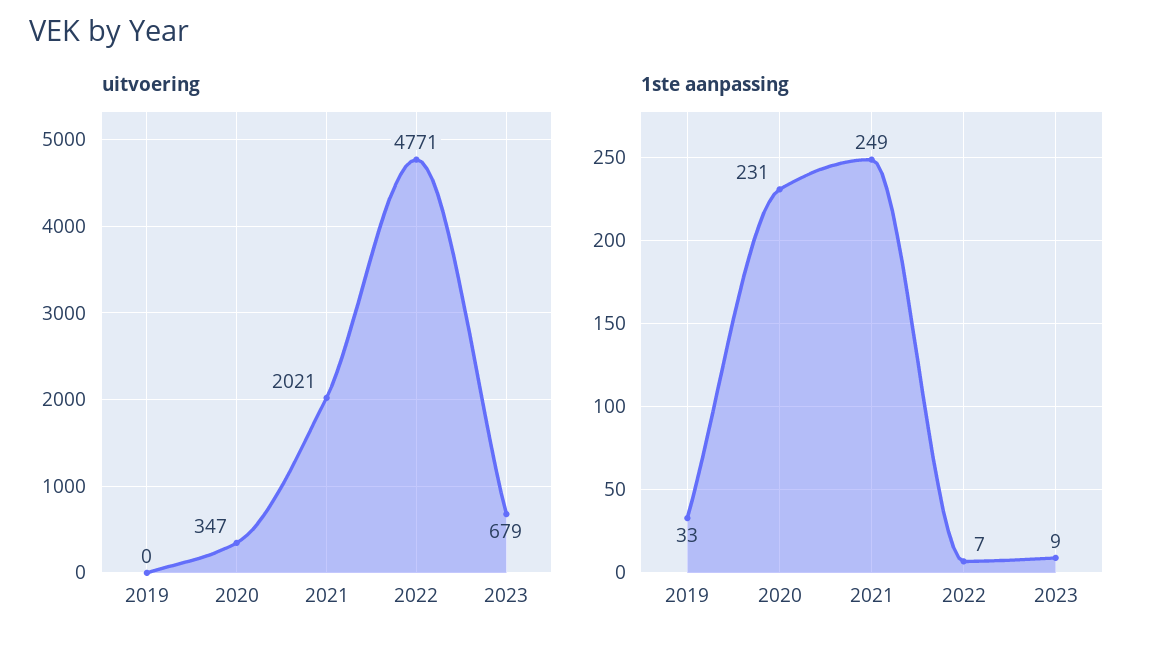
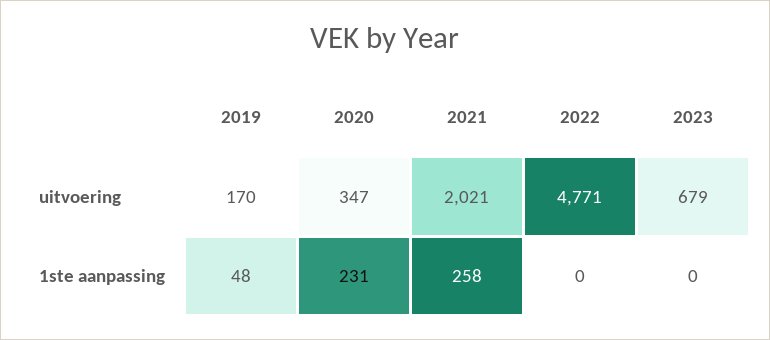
  {
    "uitvoering": {
-     "2019": 0,
+     "2019": 170,
      "2020": 347,
      "2021": 2021,
      "2022": 4771,
      "2023": 679
    },
    "1ste aanpassing": {
-     "2019": 33,
+     "2019": 48,
      "2020": 231,
-     "2021": 249,
+     "2021": 258,
-     "2022": 7,
+     "2022": 0,
-     "2023": 9
+     "2023": 0
    }
  }

